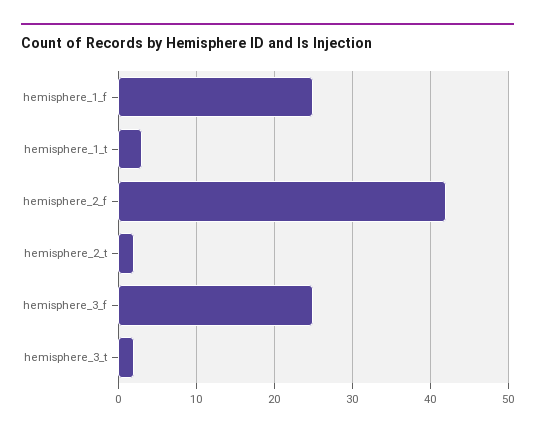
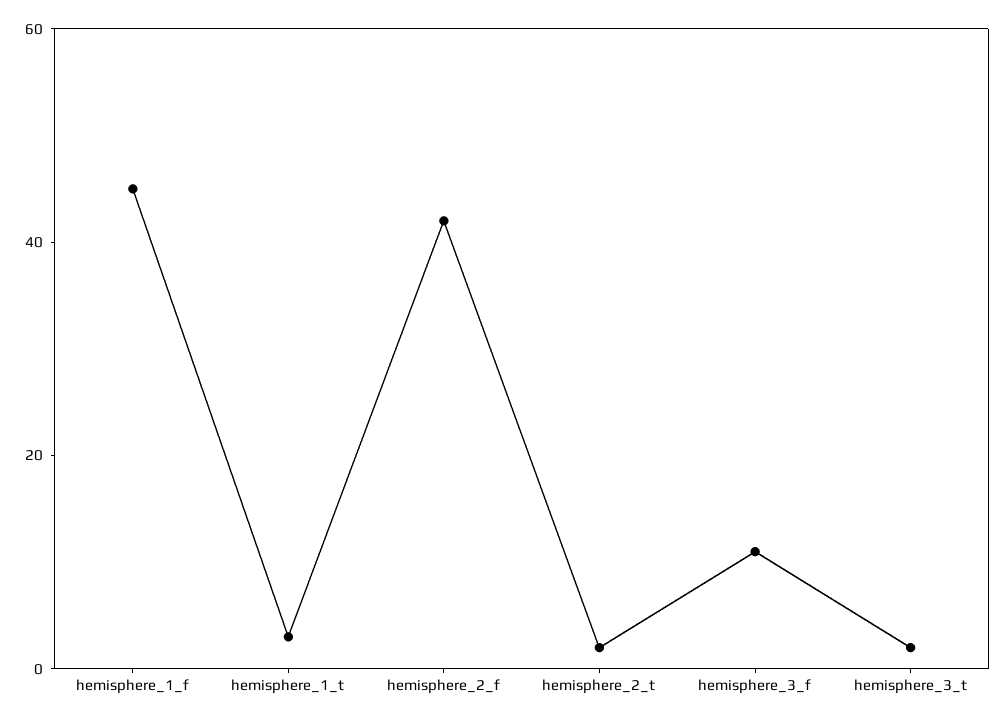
  {
-   "hemisphere_1_f": 25,
+   "hemisphere_1_f": 45,
    "hemisphere_1_t": 3,
    "hemisphere_2_f": 42,
    "hemisphere_2_t": 2,
-   "hemisphere_3_f": 25,
+   "hemisphere_3_f": 10,
    "hemisphere_3_t": 2
  }

